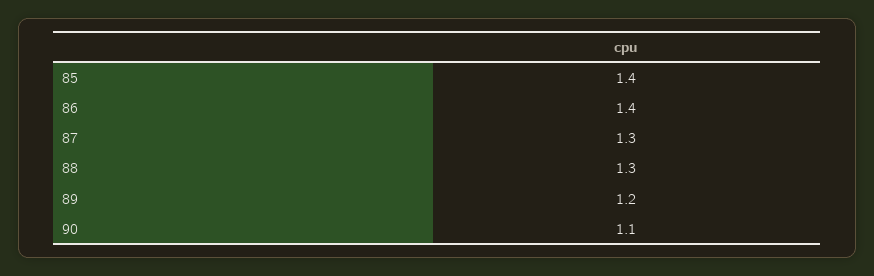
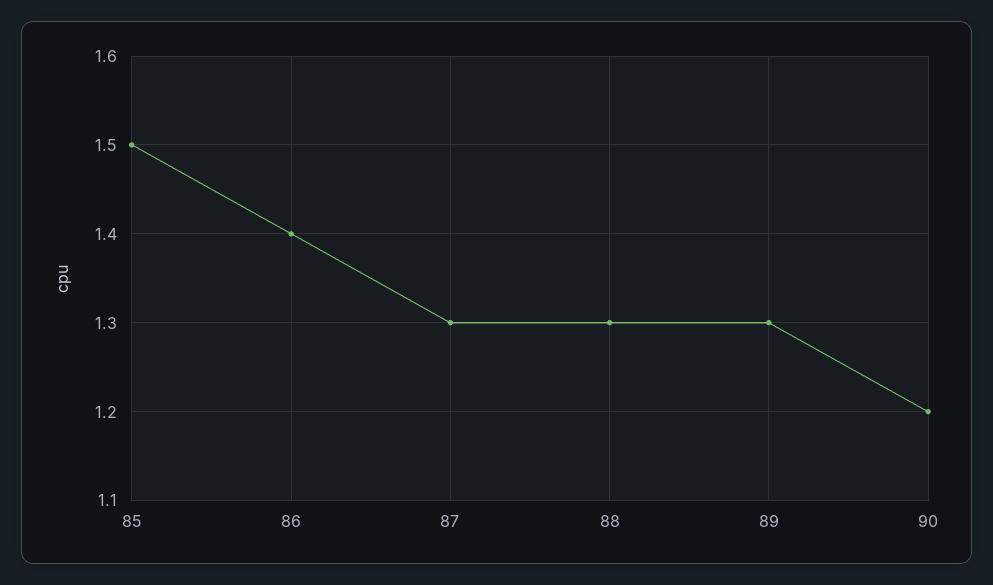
  {
-   "85": 1.4,
+   "85": 1.5,
    "86": 1.4,
    "87": 1.3,
    "88": 1.3,
-   "89": 1.2,
+   "89": 1.3,
-   "90": 1.1
+   "90": 1.2
  }

